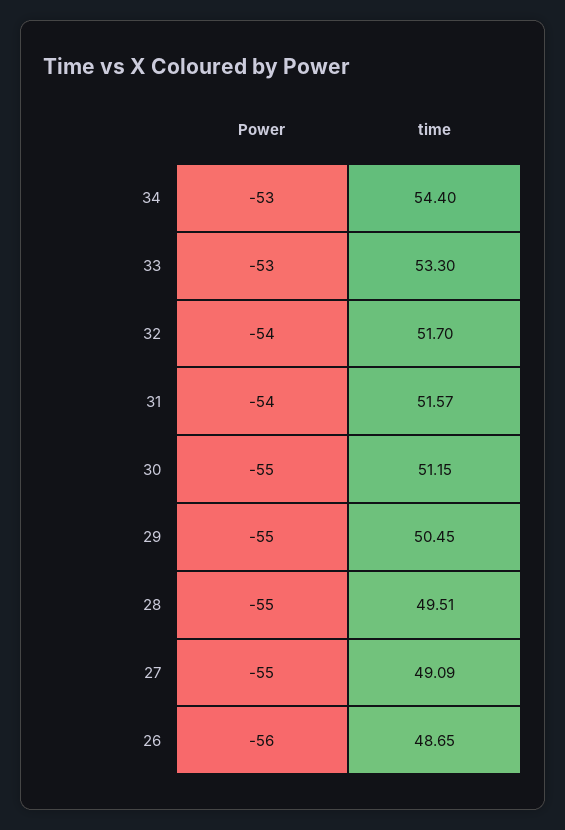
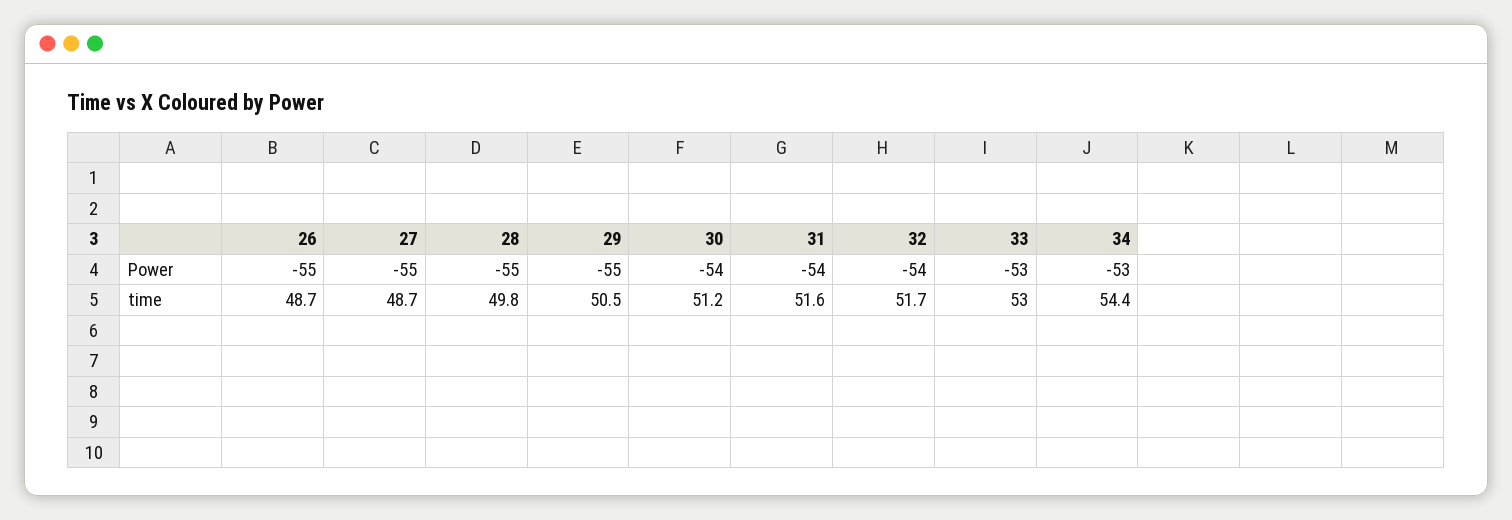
  {
    "Power": {
      "34": -53,
      "33": -53,
      "32": -54,
      "31": -54,
-     "30": -55,
+     "30": -54,
      "29": -55,
      "28": -55,
      "27": -55,
-     "26": -56
+     "26": -55
    },
    "time": {
      "34": 54.4,
-     "33": 53.3,
+     "33": 53,
      "32": 51.7,
      "31": 51.57,
      "30": 51.15,
      "29": 50.45,
-     "28": 49.51,
+     "28": 49.8,
-     "27": 49.09,
+     "27": 48.7,
      "26": 48.65
    }
  }

